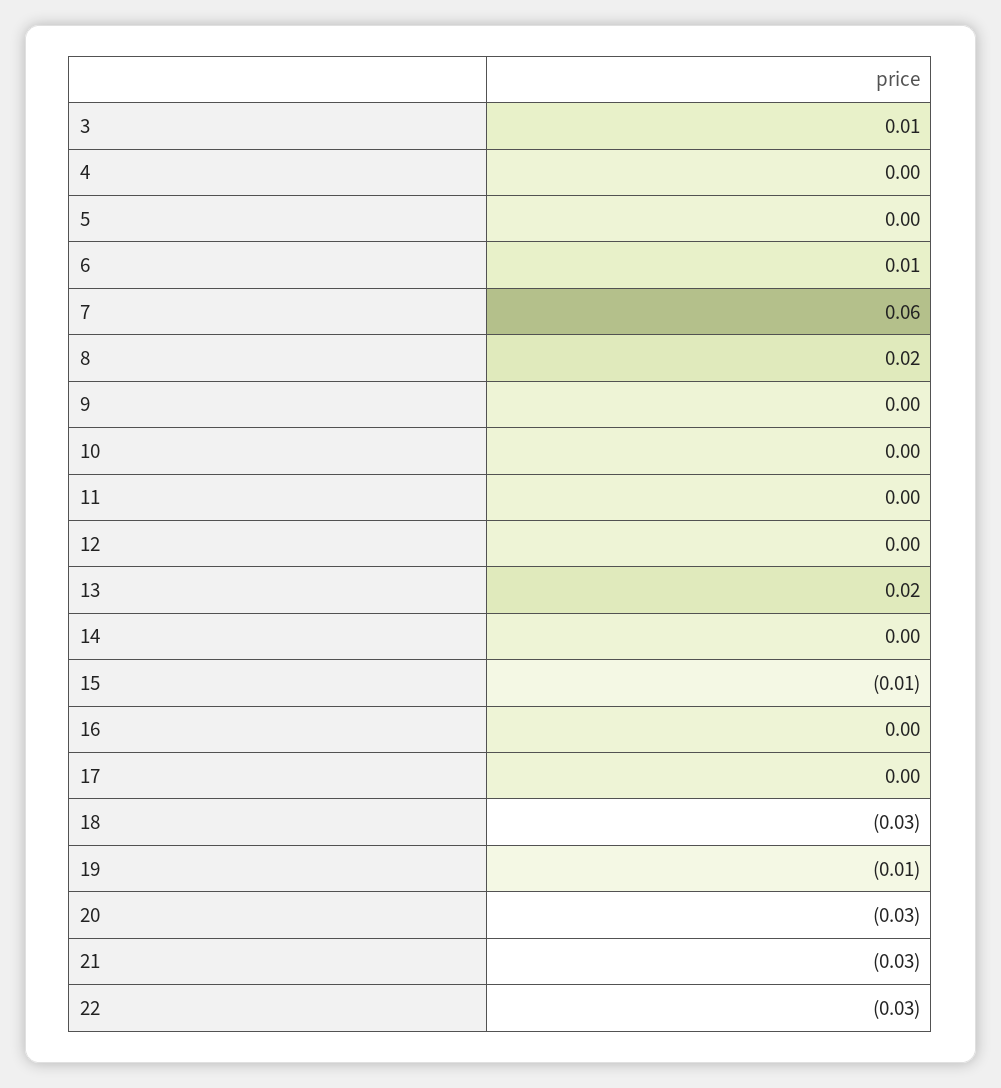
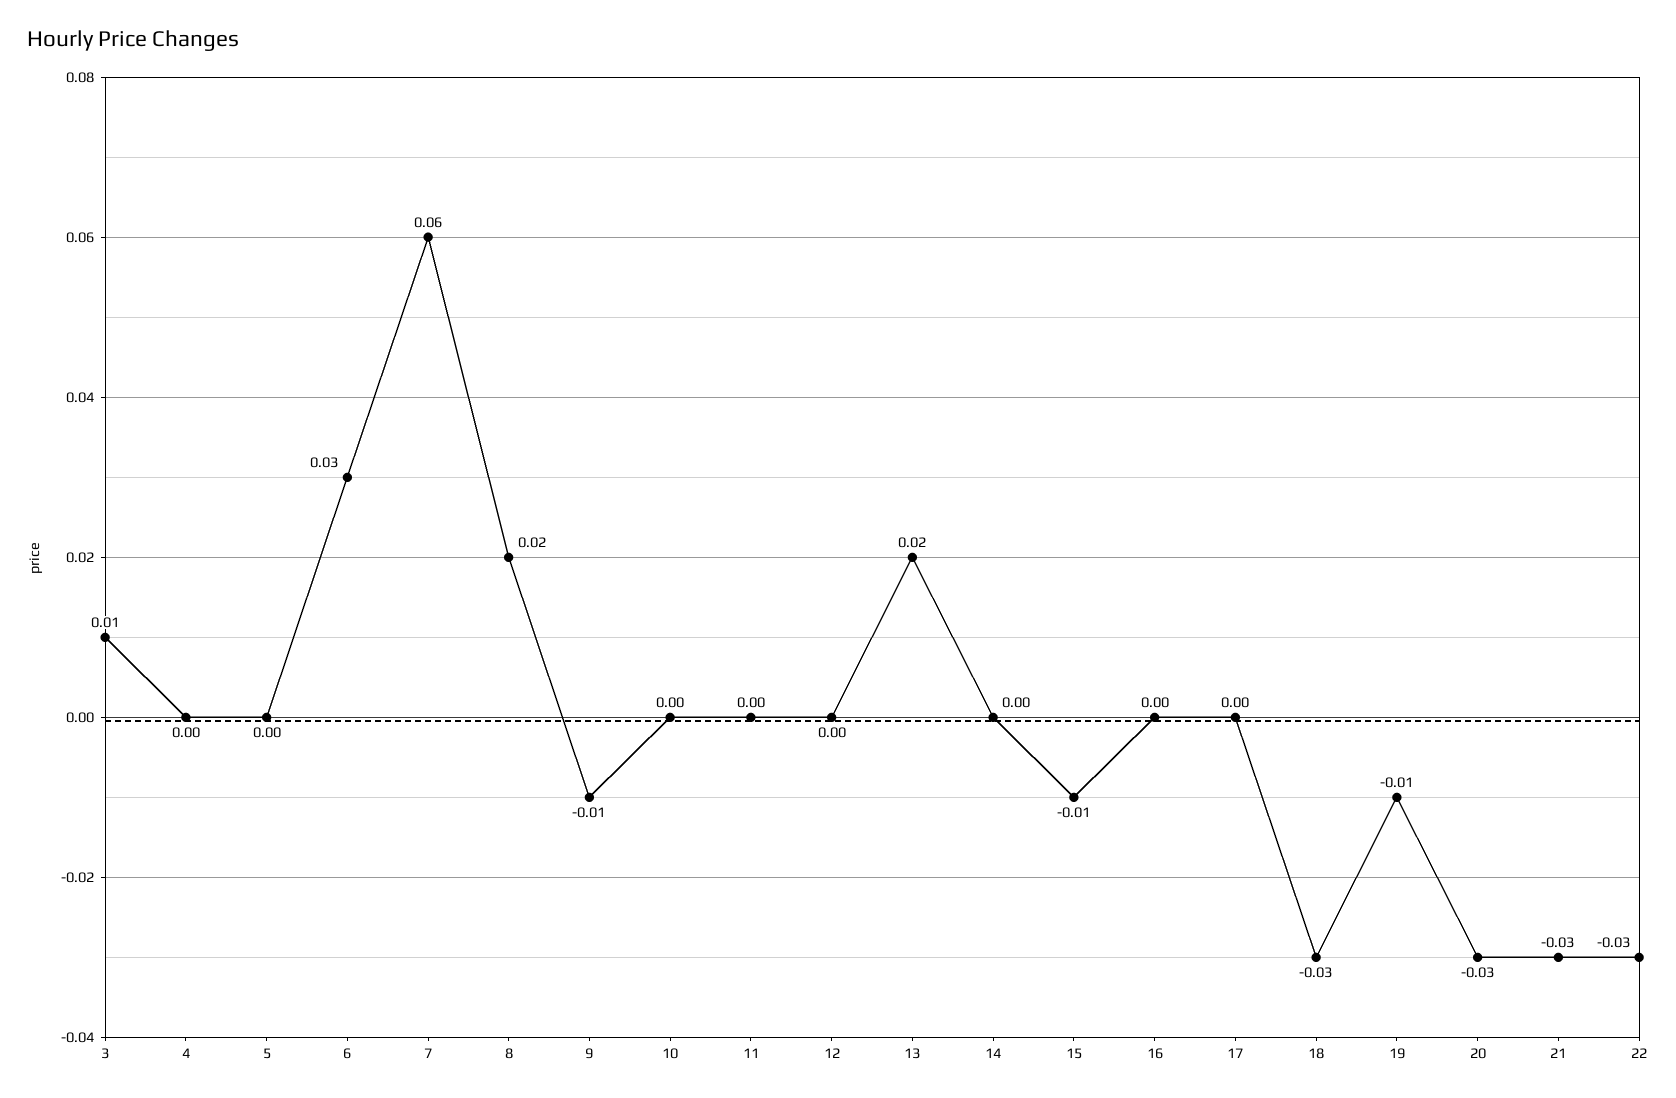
  {
    "3": 0.01,
    "4": 0,
    "5": 0,
-   "6": 0.01,
+   "6": 0.03,
    "7": 0.06,
    "8": 0.02,
-   "9": 0,
+   "9": -0.01,
    "10": 0,
    "11": 0,
    "12": 0,
    "13": 0.02,
    "14": 0,
    "15": -0.01,
    "16": 0,
    "17": 0,
    "18": -0.03,
    "19": -0.01,
    "20": -0.03,
    "21": -0.03,
    "22": -0.03
  }

